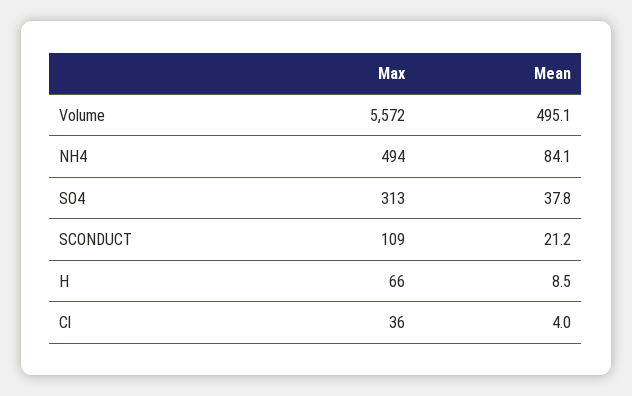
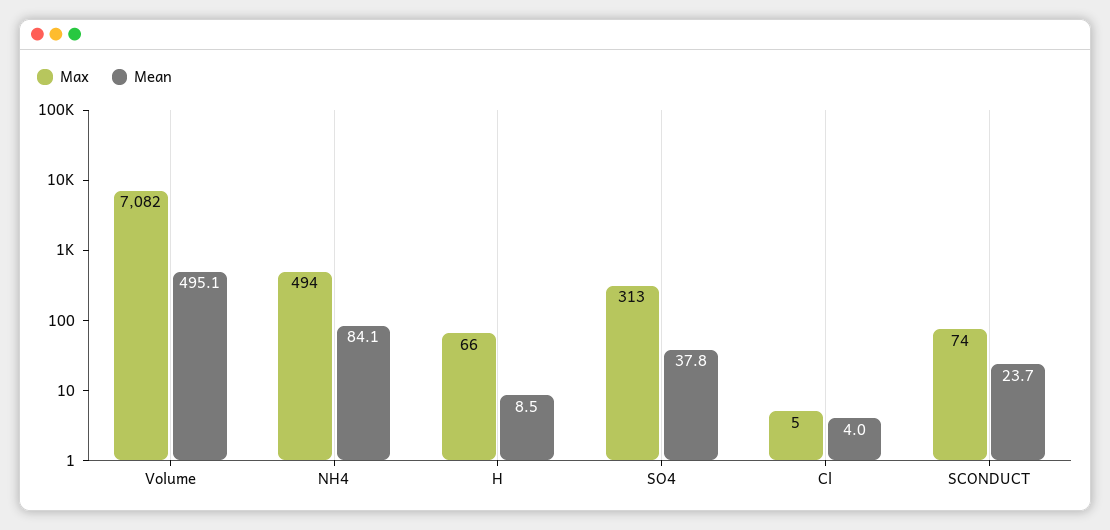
  {
    "Max": {
-     "Volume": 5572,
+     "Volume": 7082,
      "NH4": 494,
      "SO4": 313,
-     "SCONDUCT": 109,
+     "SCONDUCT": 74,
      "H": 66,
-     "Cl": 36
+     "Cl": 5
    },
    "Mean": {
      "Volume": 495.1,
      "NH4": 84.1,
      "SO4": 37.8,
-     "SCONDUCT": 21.2,
+     "SCONDUCT": 23.7,
      "H": 8.5,
      "Cl": 4
    }
  }

